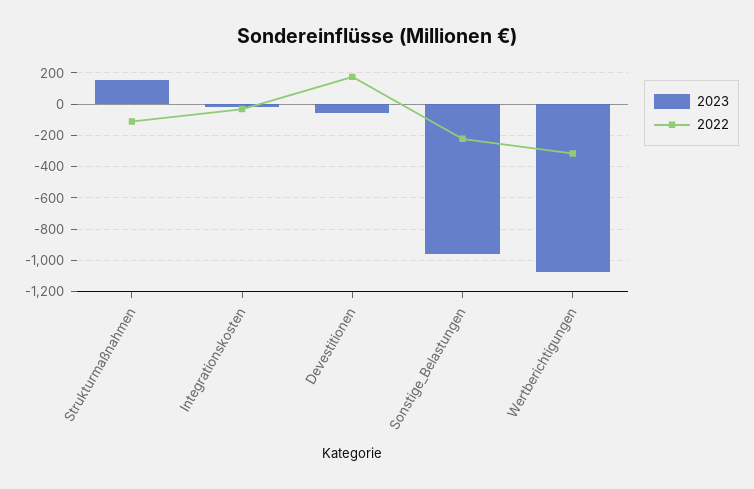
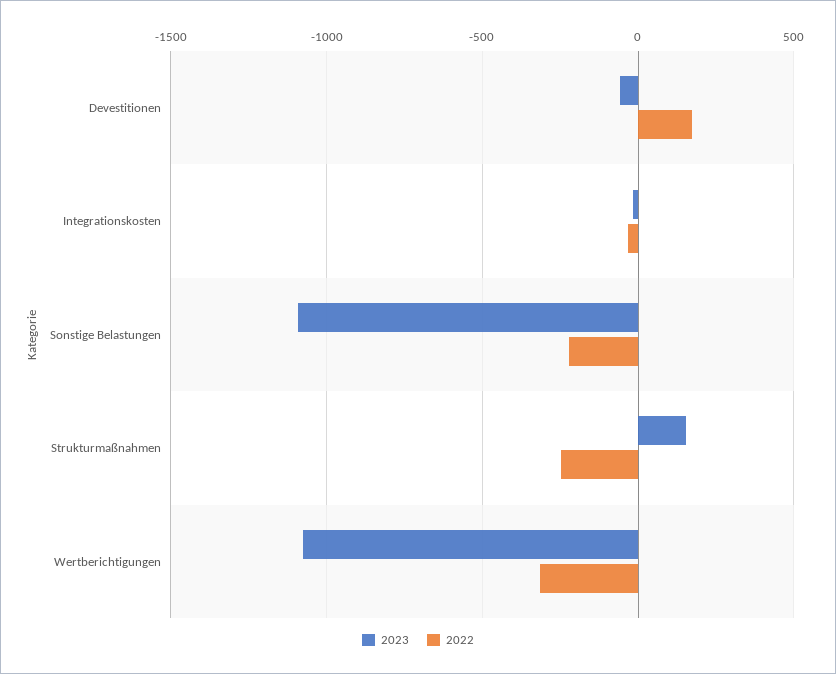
  {
    "2023": {
      "Strukturmaßnahmen": 150,
      "Integrationskosten": 0,
      "Devestitionen": -50,
-     "Sonstige_Belastungen": -950,
+     "Sonstige_Belastungen": -1100,
      "Wertberichtigungen": -1100
    },
    "2022": {
-     "Strukturmaßnahmen": -100,
+     "Strukturmaßnahmen": -250,
      "Integrationskosten": -50,
      "Devestitionen": 150,
      "Sonstige_Belastungen": -200,
      "Wertberichtigungen": -300
    }
  }

